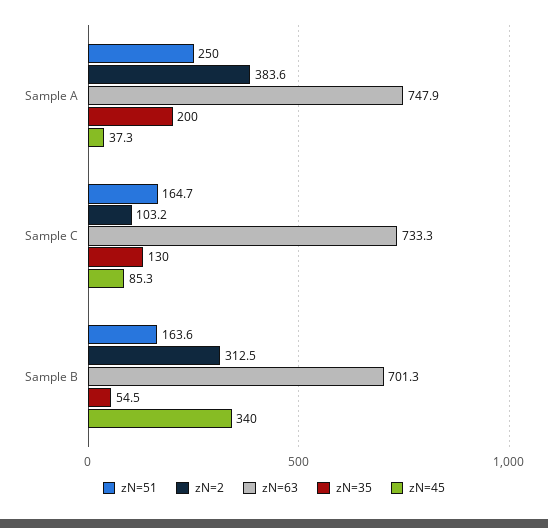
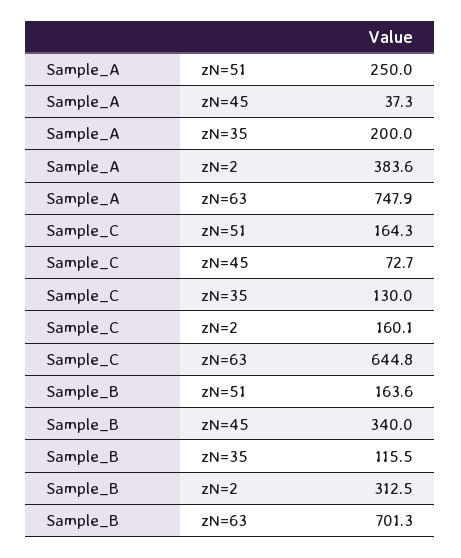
  {
    "zN=51": {
      "Sample A": 250,
-     "Sample C": 164.7,
+     "Sample C": 164.3,
      "Sample B": 163.6
    },
    "zN=2": {
      "Sample A": 383.6,
-     "Sample C": 103.2,
+     "Sample C": 160.1,
      "Sample B": 312.5
    },
    "zN=63": {
      "Sample A": 747.9,
-     "Sample C": 733.3,
+     "Sample C": 644.8,
      "Sample B": 701.3
    },
    "zN=35": {
      "Sample A": 200,
      "Sample C": 130,
-     "Sample B": 54.5
+     "Sample B": 115.5
    },
    "zN=45": {
      "Sample A": 37.3,
-     "Sample C": 85.3,
+     "Sample C": 72.7,
      "Sample B": 340
    }
  }

